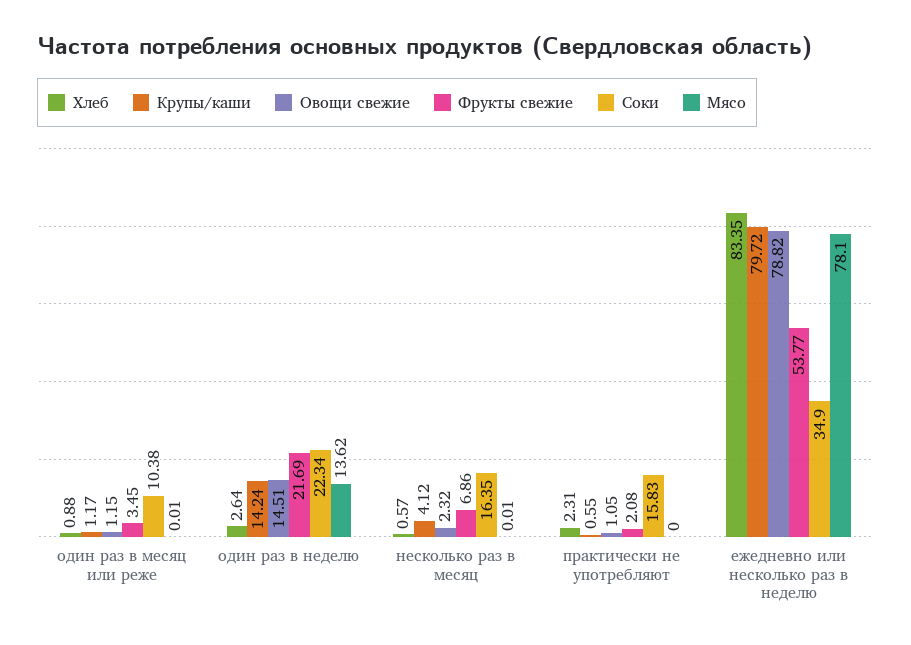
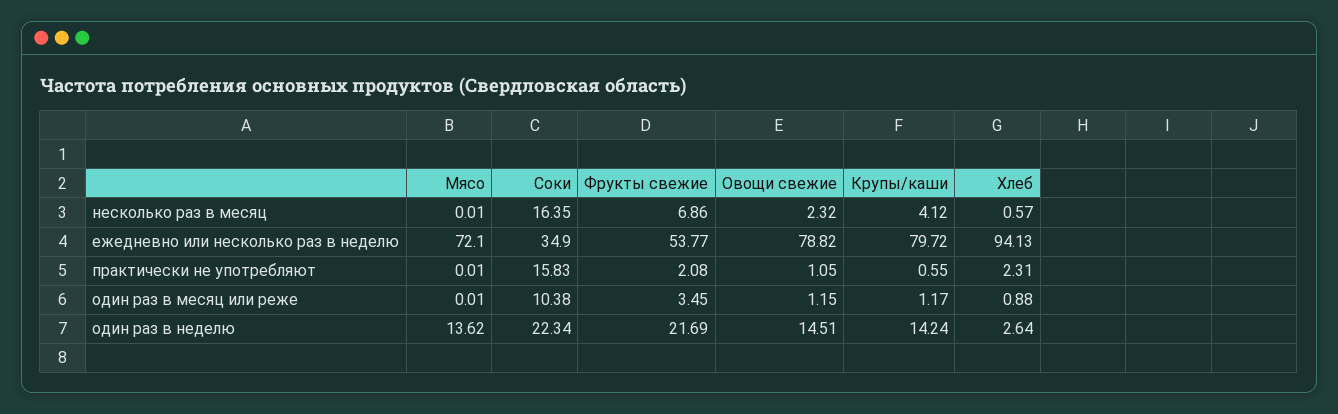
  {
    "Хлеб": {
      "один раз в месяц или реже": 0.88,
      "один раз в неделю": 2.64,
      "несколько раз в месяц": 0.57,
      "практически не употребляют": 2.31,
-     "ежедневно или несколько раз в неделю": 83.35
+     "ежедневно или несколько раз в неделю": 94.13
    },
    "Крупы/каши": {
      "один раз в месяц или реже": 1.17,
      "один раз в неделю": 14.24,
      "несколько раз в месяц": 4.12,
      "практически не употребляют": 0.55,
      "ежедневно или несколько раз в неделю": 79.72
    },
    "Овощи свежие": {
      "один раз в месяц или реже": 1.15,
      "один раз в неделю": 14.51,
      "несколько раз в месяц": 2.32,
      "практически не употребляют": 1.05,
      "ежедневно или несколько раз в неделю": 78.82
    },
    "Фрукты свежие": {
      "один раз в месяц или реже": 3.45,
      "один раз в неделю": 21.69,
      "несколько раз в месяц": 6.86,
      "практически не употребляют": 2.08,
      "ежедневно или несколько раз в неделю": 53.77
    },
    "Соки": {
      "один раз в месяц или реже": 10.38,
      "один раз в неделю": 22.34,
      "несколько раз в месяц": 16.35,
      "практически не употребляют": 15.83,
      "ежедневно или несколько раз в неделю": 34.9
    },
    "Мясо": {
      "один раз в месяц или реже": 0.01,
      "один раз в неделю": 13.62,
      "несколько раз в месяц": 0.01,
-     "практически не употребляют": 0,
+     "практически не употребляют": 0.01,
-     "ежедневно или несколько раз в неделю": 78.1
+     "ежедневно или несколько раз в неделю": 72.1
    }
  }

